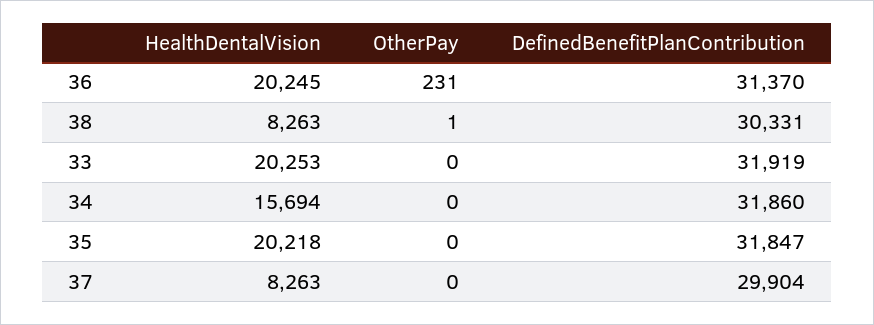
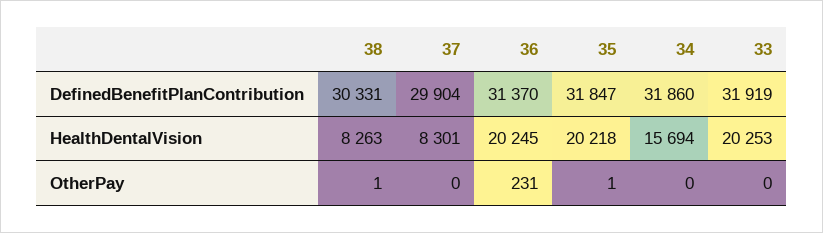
  {
    "HealthDentalVision": {
      "36": 20245,
      "38": 8263,
      "33": 20253,
      "34": 15694,
      "35": 20218,
-     "37": 8263
+     "37": 8301
    },
    "OtherPay": {
      "36": 231,
      "38": 1,
      "33": 0,
      "34": 0,
-     "35": 0,
+     "35": 1,
      "37": 0
    },
    "DefinedBenefitPlanContribution": {
      "36": 31370,
      "38": 30331,
      "33": 31919,
      "34": 31860,
      "35": 31847,
      "37": 29904
    }
  }

